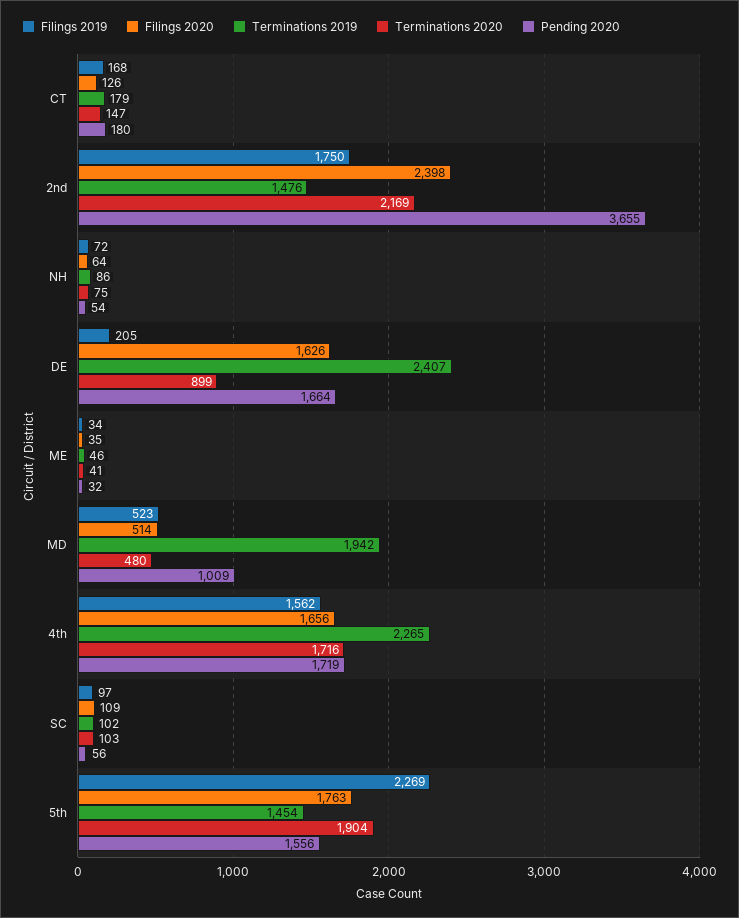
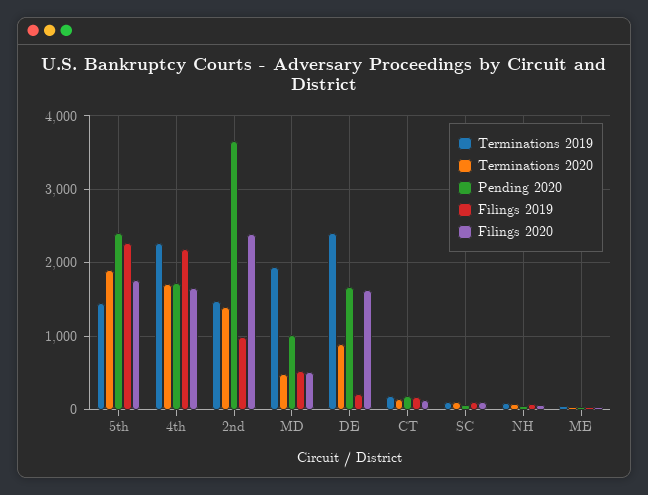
  {
    "Filings 2019": {
      "CT": 168,
-     "2nd": 1750,
+     "2nd": 1000,
      "NH": 72,
      "DE": 205,
      "ME": 34,
      "MD": 523,
-     "4th": 1562,
+     "4th": 2200,
      "SC": 97,
      "5th": 2269
    },
    "Filings 2020": {
      "CT": 126,
      "2nd": 2398,
      "NH": 64,
      "DE": 1626,
      "ME": 35,
      "MD": 514,
      "4th": 1656,
      "SC": 109,
      "5th": 1763
    },
    "Terminations 2019": {
      "CT": 179,
      "2nd": 1476,
      "NH": 86,
      "DE": 2407,
      "ME": 46,
      "MD": 1942,
      "4th": 2265,
      "SC": 102,
      "5th": 1454
    },
    "Terminations 2020": {
      "CT": 147,
-     "2nd": 2169,
+     "2nd": 1400,
      "NH": 75,
      "DE": 899,
      "ME": 41,
      "MD": 480,
      "4th": 1716,
      "SC": 103,
      "5th": 1904
    },
    "Pending 2020": {
      "CT": 180,
      "2nd": 3655,
      "NH": 54,
      "DE": 1664,
      "ME": 32,
      "MD": 1009,
      "4th": 1719,
      "SC": 56,
-     "5th": 1556
+     "5th": 2400
    }
  }

